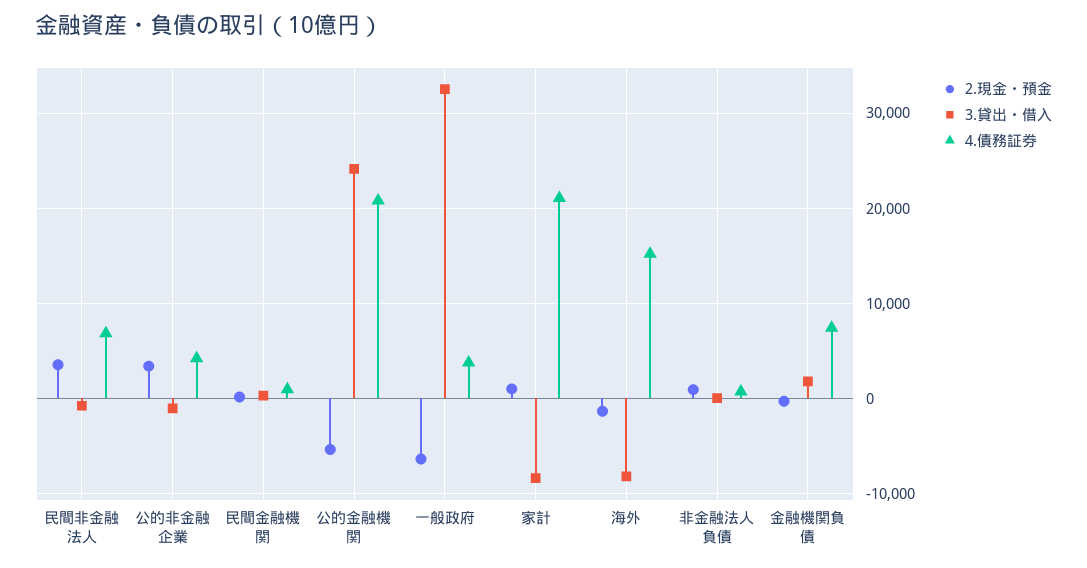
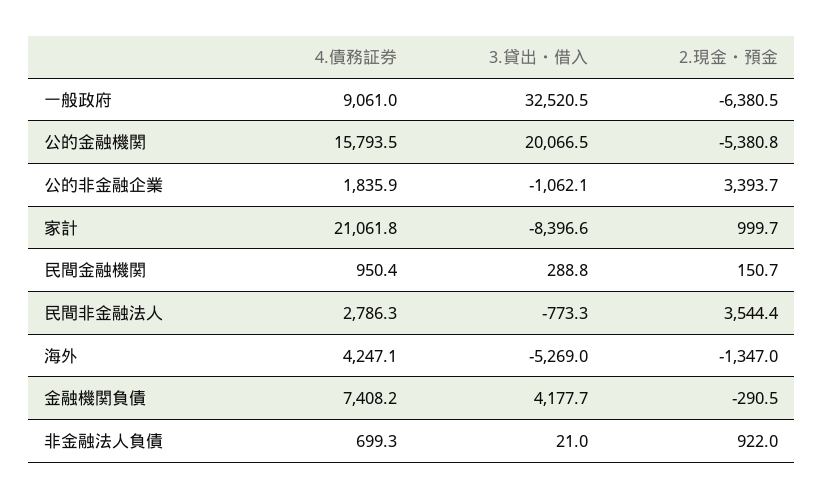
  {
    "2.現金・預金": {
      "民間非金融法人": 3544.4,
      "公的非金融企業": 3393.7,
      "民間金融機関": 150.7,
      "公的金融機関": -5380.8,
      "一般政府": -6380.5,
      "家計": 999.7,
      "海外": -1347,
      "非金融法人負債": 922,
      "金融機関負債": -290.5
    },
    "3.貸出・借入": {
      "民間非金融法人": -773.3,
      "公的非金融企業": -1062.1,
      "民間金融機関": 288.8,
-     "公的金融機関": 24000,
+     "公的金融機関": 20066.5,
      "一般政府": 32520.5,
      "家計": -8396.6,
-     "海外": -8000,
+     "海外": -5269,
      "非金融法人負債": 21,
-     "金融機関負債": 2000
+     "金融機関負債": 4177.7
    },
    "4.債務証券": {
-     "民間非金融法人": 7000,
+     "民間非金融法人": 2786.3,
-     "公的非金融企業": 4000,
+     "公的非金融企業": 1835.9,
      "民間金融機関": 950.4,
-     "公的金融機関": 21000,
+     "公的金融機関": 15793.5,
-     "一般政府": 4000,
+     "一般政府": 9061,
      "家計": 21061.8,
-     "海外": 15000,
+     "海外": 4247.1,
      "非金融法人負債": 699.3,
      "金融機関負債": 7408.2
    }
  }

